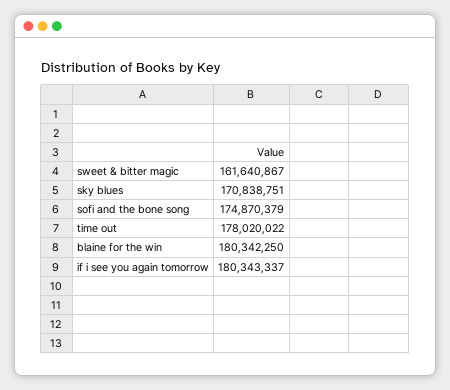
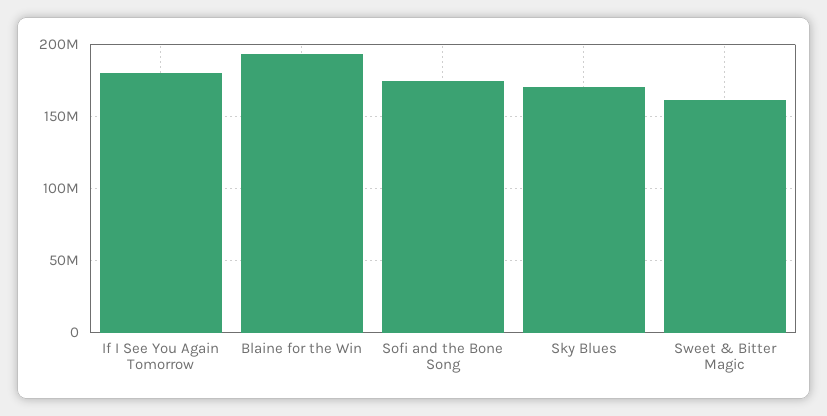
  {
    "sweet & bitter magic": 161640867,
    "sky blues": 170838751,
    "sofi and the bone song": 174870379,
-   "time out": 178020022,
-   "blaine for the win": 180342250,
+   "blaine for the win": 195000000,
    "if i see you again tomorrow": 180343337
  }

